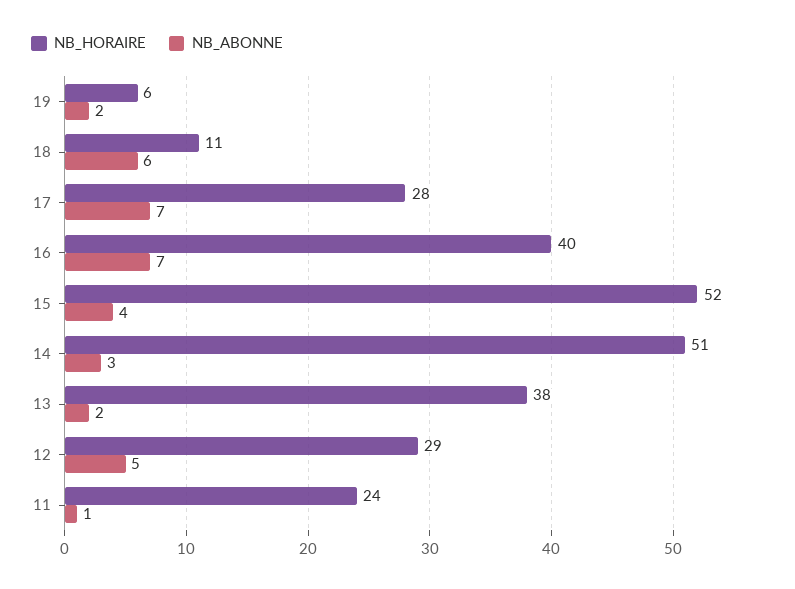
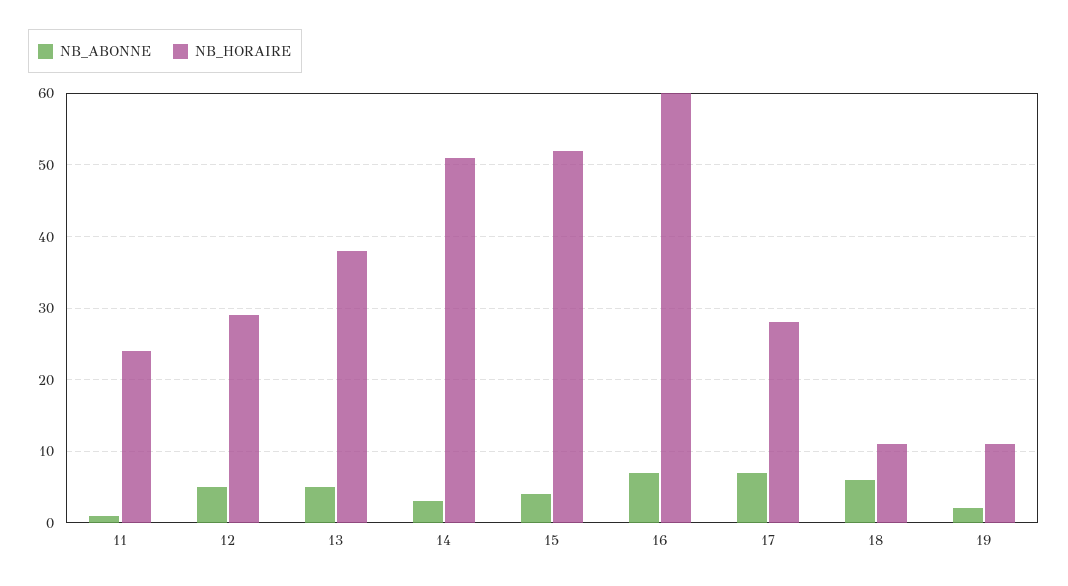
  {
    "NB_HORAIRE": {
-     "19": 6,
+     "19": 11,
      "18": 11,
      "17": 28,
-     "16": 40,
+     "16": 60,
      "15": 52,
      "14": 51,
      "13": 38,
      "12": 29,
      "11": 24
    },
    "NB_ABONNE": {
      "19": 2,
      "18": 6,
      "17": 7,
      "16": 7,
      "15": 4,
      "14": 3,
-     "13": 2,
+     "13": 5,
      "12": 5,
      "11": 1
    }
  }

